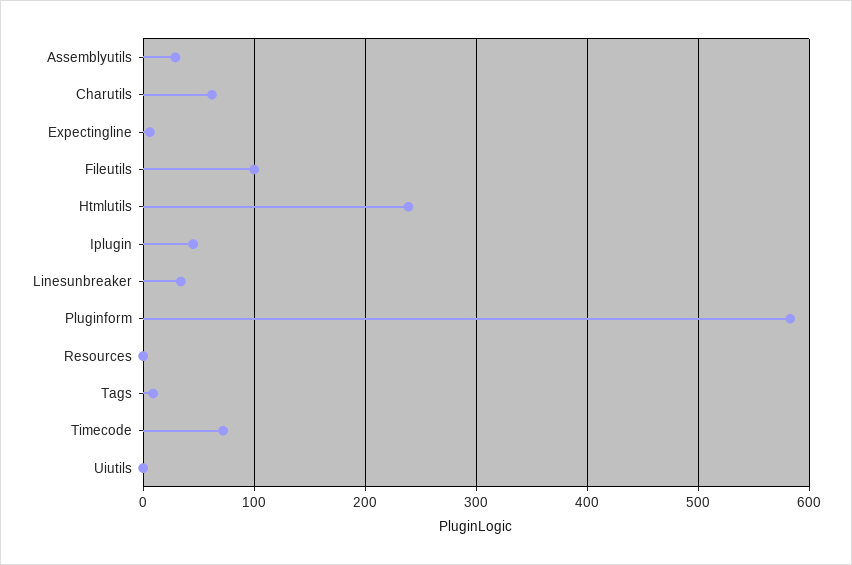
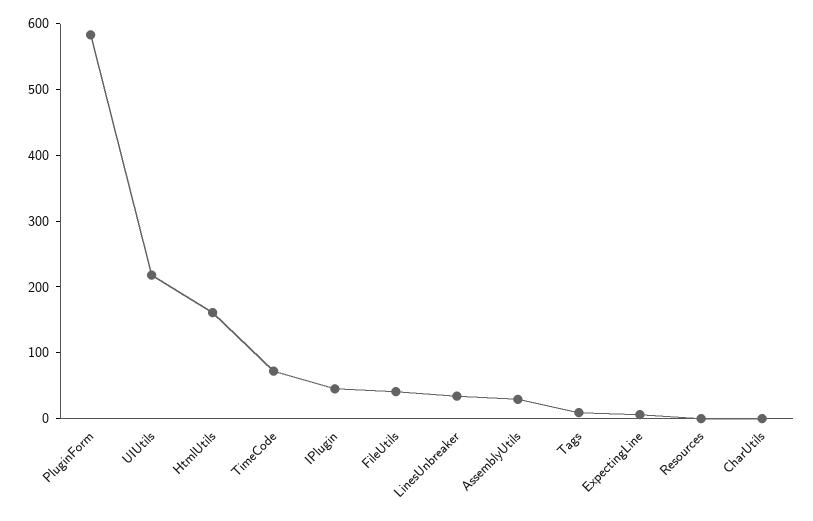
  {
    "Assemblyutils": 30,
-   "Charutils": 60,
+   "Charutils": 0,
    "Expectingline": 10,
-   "Fileutils": 100,
+   "Fileutils": 40,
-   "Htmlutils": 240,
+   "Htmlutils": 160,
    "Iplugin": 50,
    "Linesunbreaker": 30,
    "Pluginform": 580,
    "Resources": 0,
    "Tags": 10,
    "Timecode": 70,
-   "Uiutils": 0
+   "Uiutils": 220
  }

